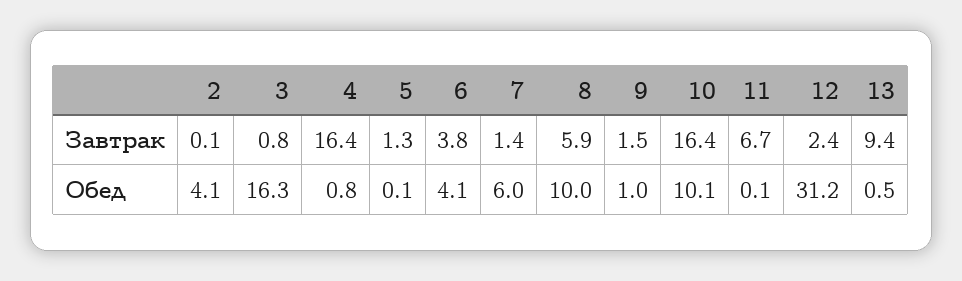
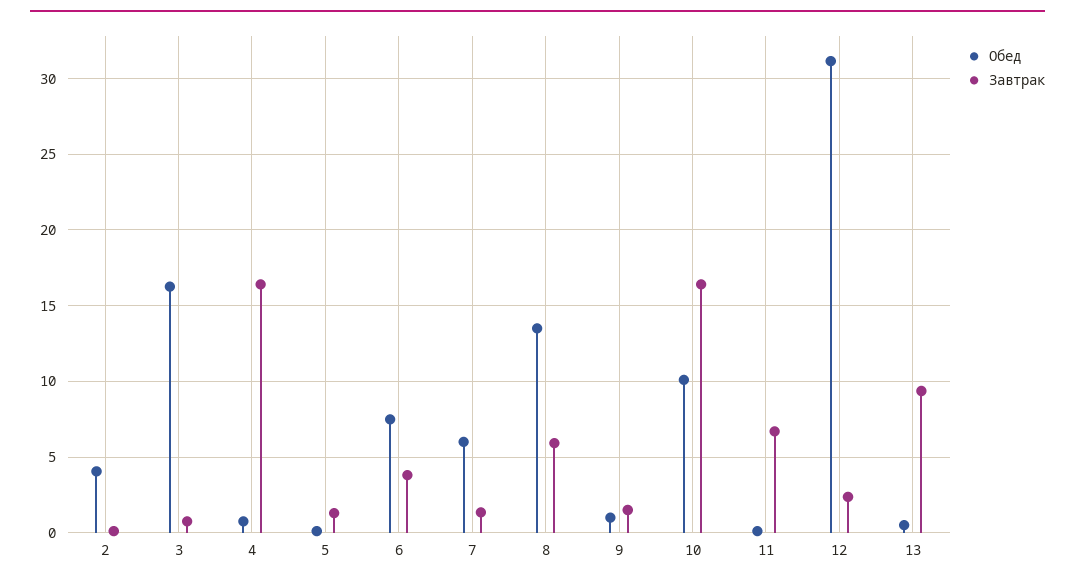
  {
    "Завтрак": {
      "2": 0.1,
      "3": 0.8,
      "4": 16.4,
      "5": 1.3,
      "6": 3.8,
      "7": 1.4,
      "8": 5.9,
      "9": 1.5,
      "10": 16.4,
      "11": 6.7,
      "12": 2.4,
      "13": 9.4
    },
    "Обед": {
      "2": 4.1,
      "3": 16.3,
      "4": 0.8,
      "5": 0.1,
-     "6": 4.1,
+     "6": 7.5,
      "7": 6,
-     "8": 10,
+     "8": 13.5,
      "9": 1,
      "10": 10.1,
      "11": 0.1,
      "12": 31.2,
      "13": 0.5
    }
  }

